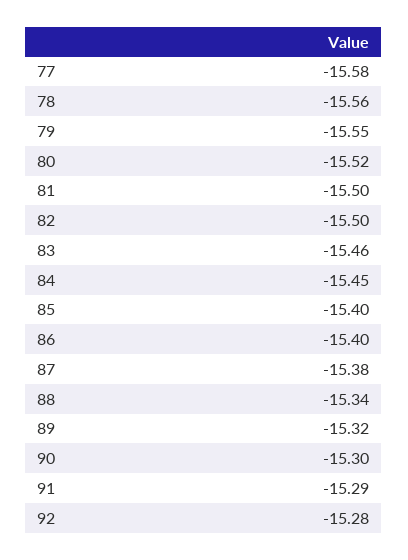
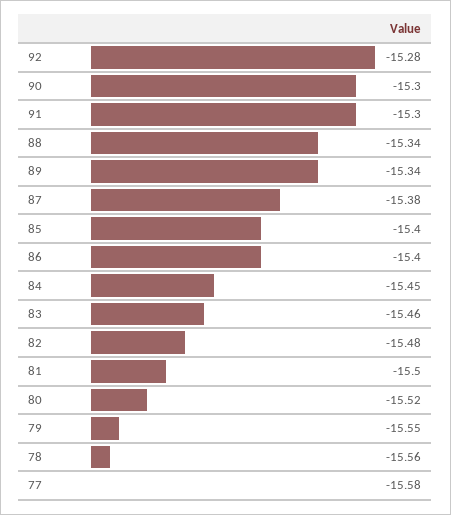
  {
    "77": -15.58,
    "78": -15.56,
    "79": -15.55,
    "80": -15.52,
    "81": -15.5,
-   "82": -15.5,
+   "82": -15.48,
    "83": -15.46,
    "84": -15.45,
    "85": -15.4,
    "86": -15.4,
    "87": -15.38,
    "88": -15.34,
-   "89": -15.32,
+   "89": -15.34,
    "90": -15.3,
-   "91": -15.29,
+   "91": -15.3,
    "92": -15.28
  }

